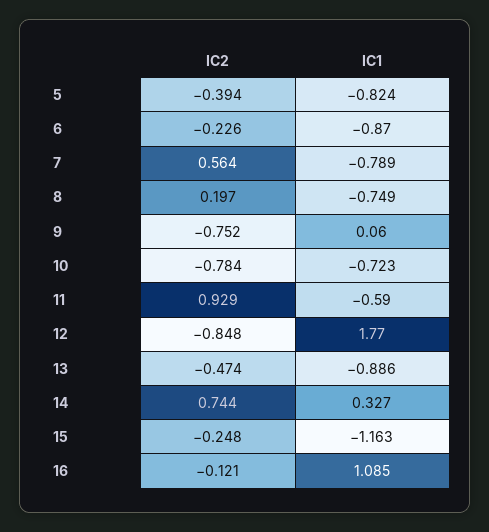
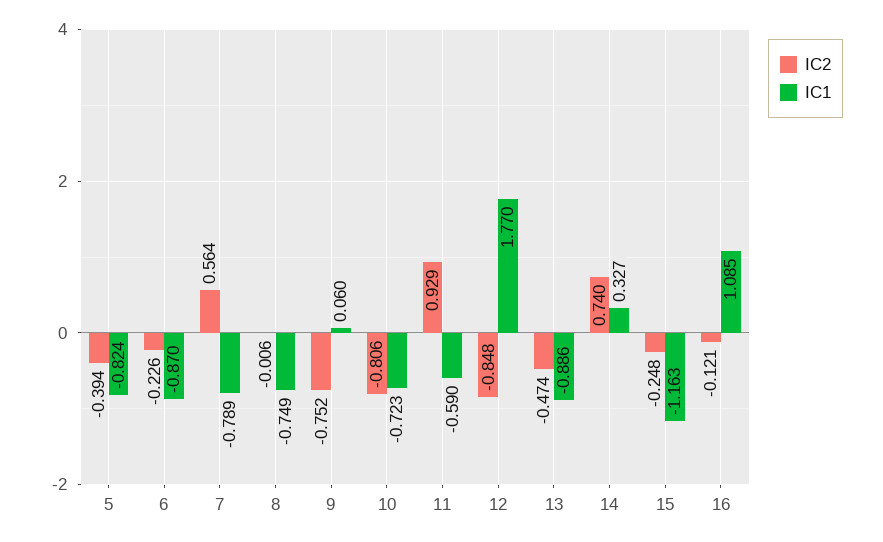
  {
    "IC2": {
      "5": -0.394,
      "6": -0.226,
      "7": 0.564,
-     "8": 0.197,
+     "8": -0.006,
      "9": -0.752,
-     "10": -0.784,
+     "10": -0.806,
      "11": 0.929,
      "12": -0.848,
      "13": -0.474,
-     "14": 0.744,
+     "14": 0.74,
      "15": -0.248,
      "16": -0.121
    },
    "IC1": {
      "5": -0.824,
      "6": -0.87,
      "7": -0.789,
      "8": -0.749,
      "9": 0.06,
      "10": -0.723,
      "11": -0.59,
      "12": 1.77,
      "13": -0.886,
      "14": 0.327,
      "15": -1.163,
      "16": 1.085
    }
  }

